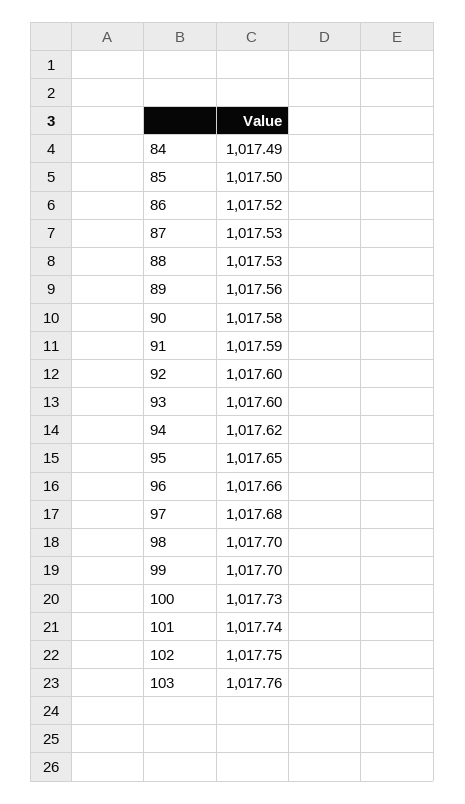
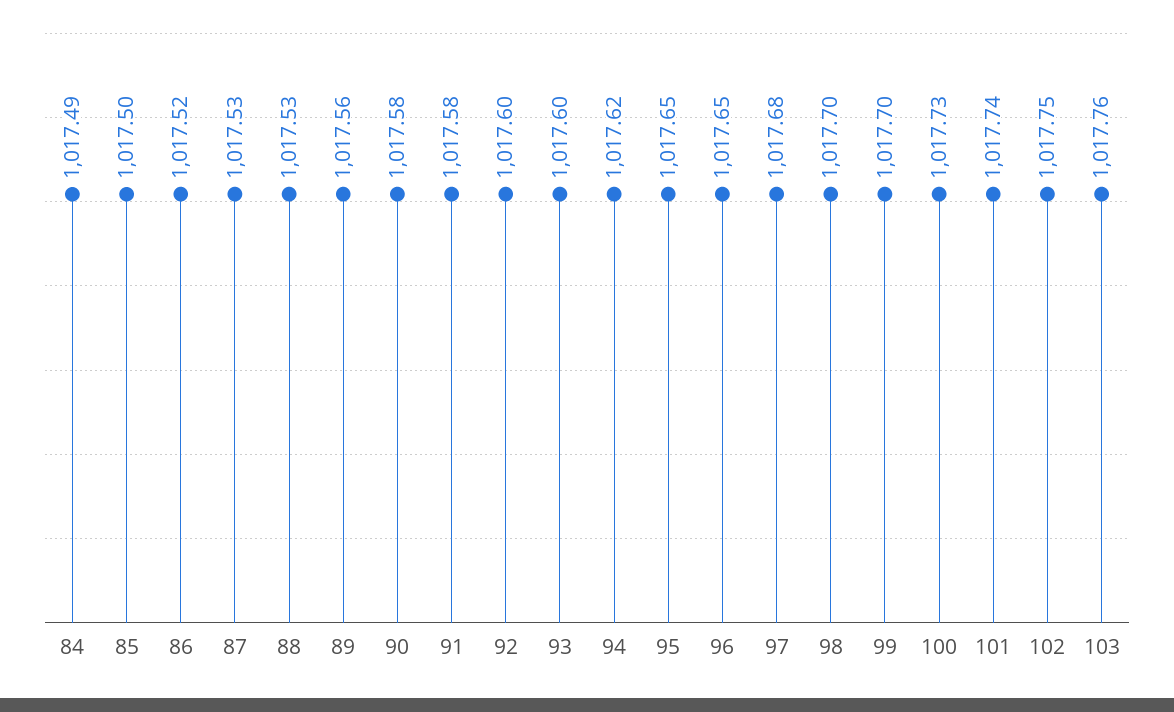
  {
    "84": 1017.49,
    "85": 1017.5,
    "86": 1017.52,
    "87": 1017.53,
    "88": 1017.53,
    "89": 1017.56,
    "90": 1017.58,
-   "91": 1017.59,
+   "91": 1017.58,
    "92": 1017.6,
    "93": 1017.6,
    "94": 1017.62,
    "95": 1017.65,
-   "96": 1017.66,
+   "96": 1017.65,
    "97": 1017.68,
    "98": 1017.7,
    "99": 1017.7,
    "100": 1017.73,
    "101": 1017.74,
    "102": 1017.75,
    "103": 1017.76
  }

